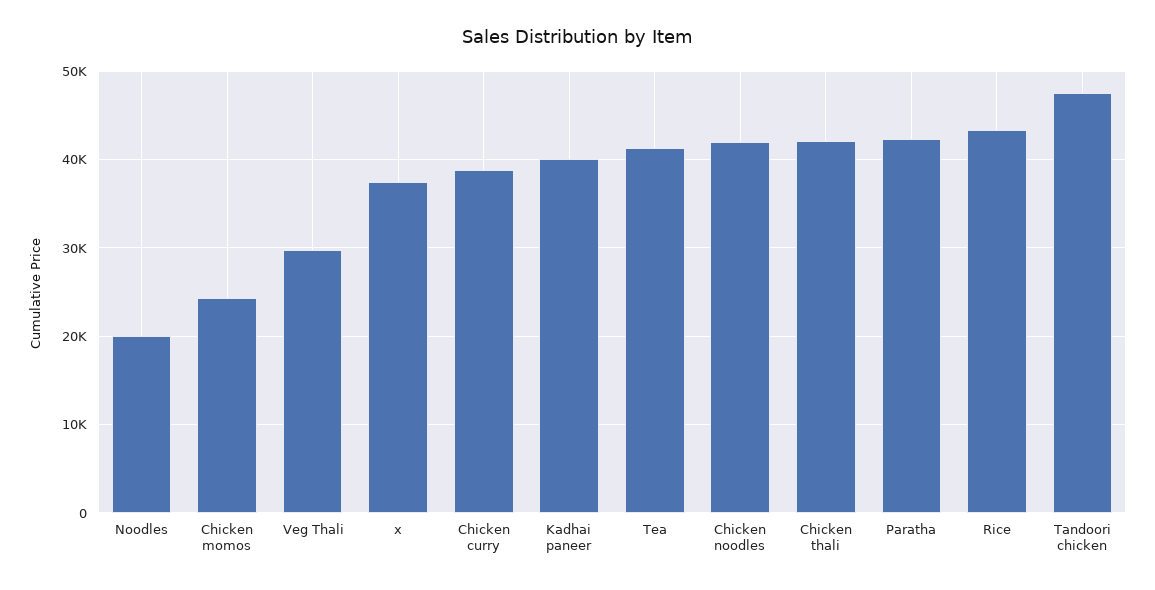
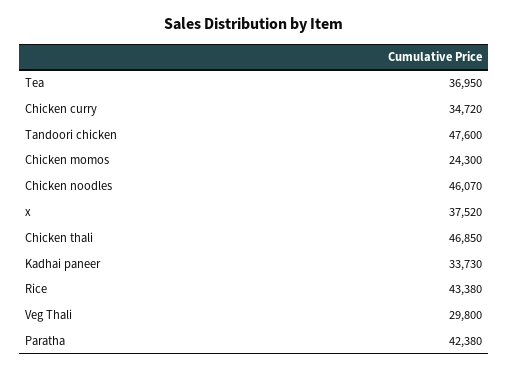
  {
-   "Noodles": 20000,
    "Chicken momos": 24300,
    "Veg Thali": 29800,
    "x": 37520,
-   "Chicken curry": 39000,
+   "Chicken curry": 34720,
-   "Kadhai paneer": 40000,
+   "Kadhai paneer": 33730,
-   "Tea": 41000,
+   "Tea": 36950,
-   "Chicken noodles": 42000,
+   "Chicken noodles": 46070,
-   "Chicken thali": 42000,
+   "Chicken thali": 46850,
    "Paratha": 42380,
    "Rice": 43380,
    "Tandoori chicken": 47600
  }

